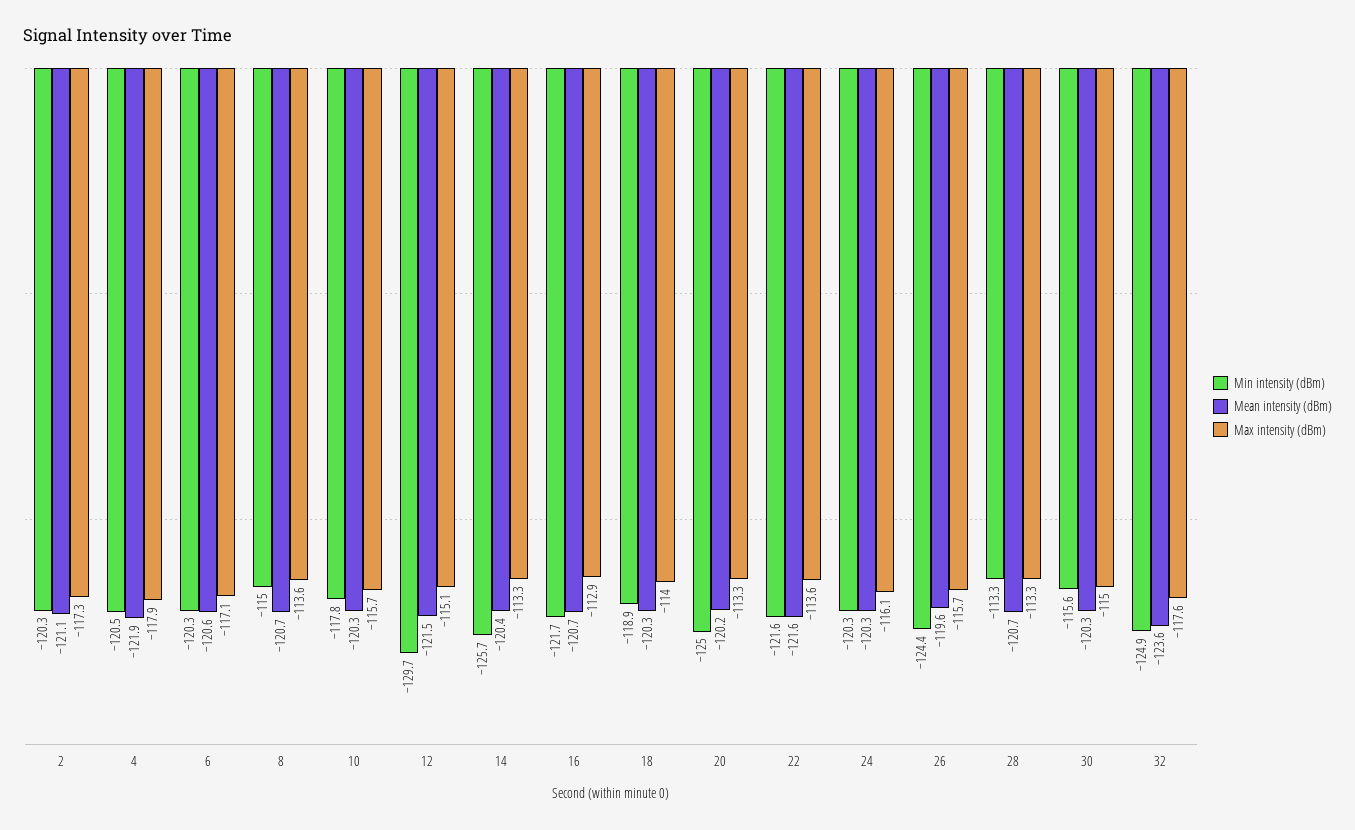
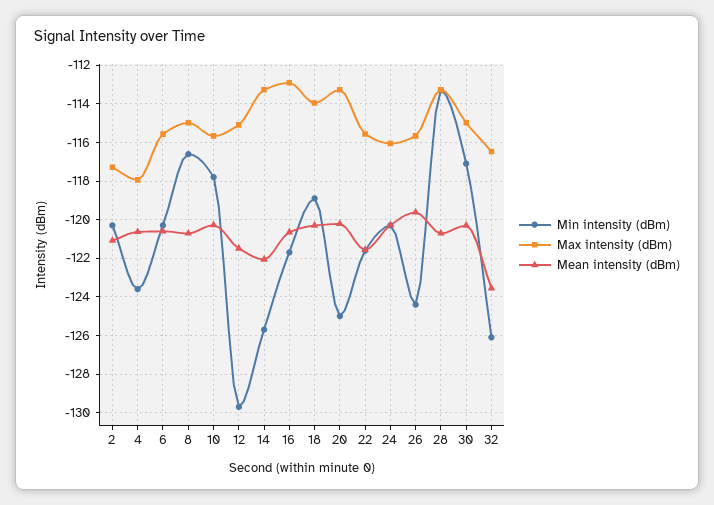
  {
    "Min intensity (dBm)": {
      "2": -120.3,
-     "4": -120.5,
+     "4": -123.5,
      "6": -120.3,
-     "8": -115,
+     "8": -116.5,
      "10": -117.8,
      "12": -129.7,
      "14": -125.7,
      "16": -121.7,
      "18": -118.9,
      "20": -125,
      "22": -121.6,
      "24": -120.3,
      "26": -124.4,
      "28": -113.3,
-     "30": -115.6,
+     "30": -117,
-     "32": -124.9
+     "32": -126
    },
    "Mean intensity (dBm)": {
      "2": -121.1,
-     "4": -121.9,
+     "4": -120.5,
      "6": -120.6,
      "8": -120.7,
      "10": -120.3,
      "12": -121.5,
-     "14": -120.4,
+     "14": -122,
      "16": -120.7,
      "18": -120.3,
      "20": -120.2,
      "22": -121.6,
      "24": -120.3,
      "26": -119.6,
      "28": -120.7,
      "30": -120.3,
      "32": -123.6
    },
    "Max intensity (dBm)": {
      "2": -117.3,
      "4": -117.9,
-     "6": -117.1,
+     "6": -115.5,
-     "8": -113.6,
+     "8": -115,
      "10": -115.7,
      "12": -115.1,
      "14": -113.3,
      "16": -112.9,
      "18": -114,
      "20": -113.3,
-     "22": -113.6,
+     "22": -115.5,
      "24": -116.1,
      "26": -115.7,
      "28": -113.3,
      "30": -115,
-     "32": -117.6
+     "32": -116.5
    }
  }

